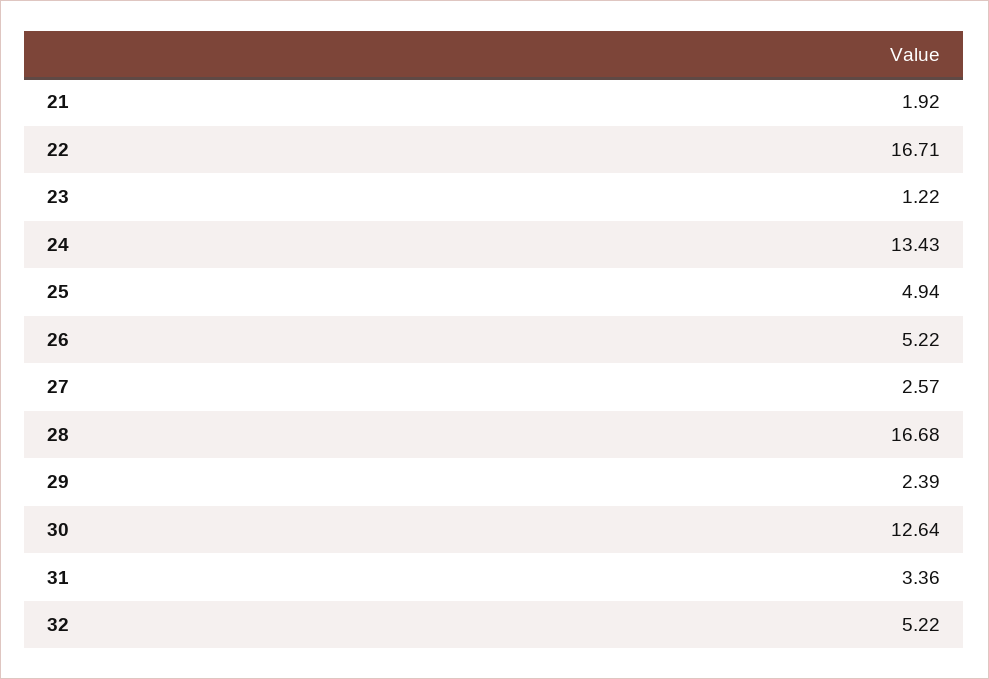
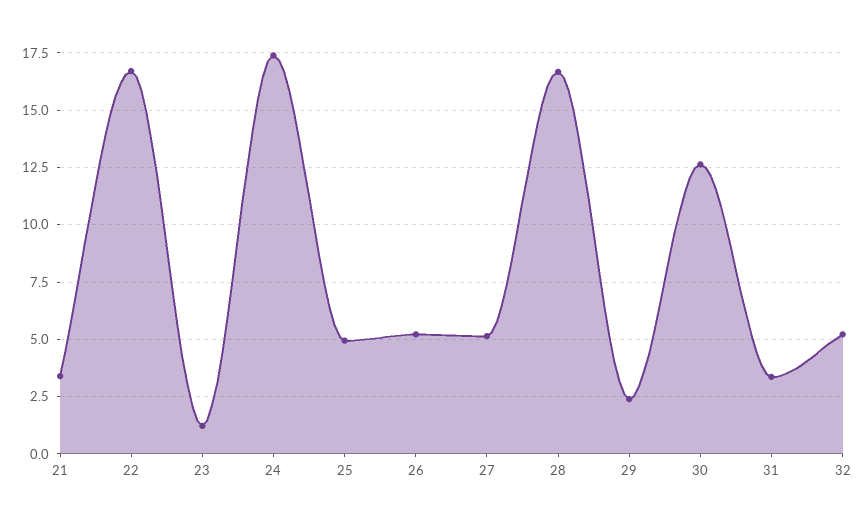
  {
-   "21": 1.92,
+   "21": 3.5,
    "22": 16.71,
    "23": 1.22,
-   "24": 13.43,
+   "24": 17.5,
    "25": 4.94,
    "26": 5.22,
-   "27": 2.57,
+   "27": 5,
    "28": 16.68,
    "29": 2.39,
    "30": 12.64,
    "31": 3.36,
    "32": 5.22
  }

